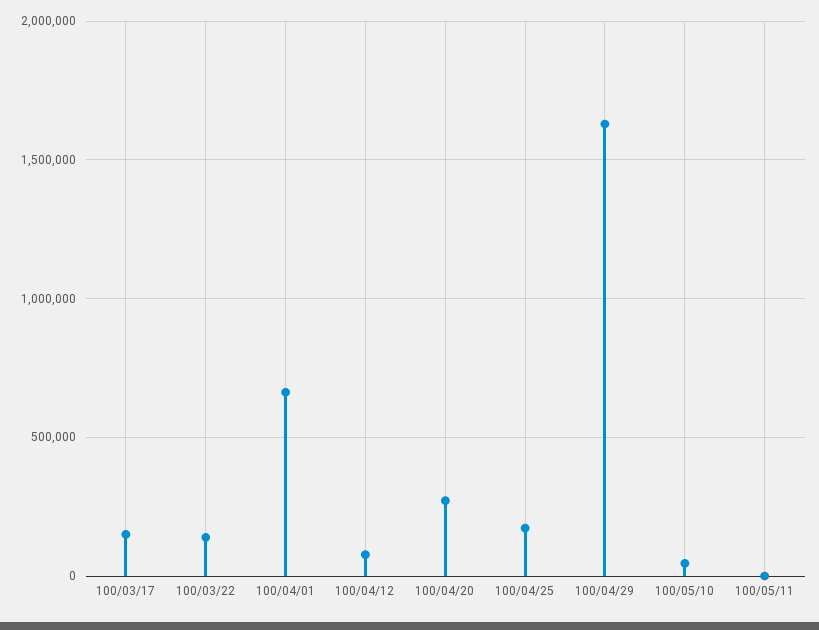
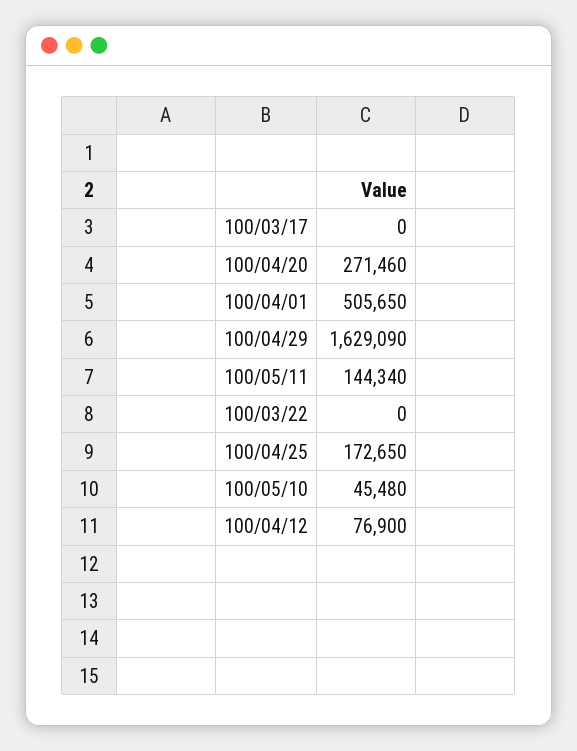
  {
-   "100/03/17": 150000,
+   "100/03/17": 0,
-   "100/03/22": 150000,
+   "100/03/22": 0,
-   "100/04/01": 650000,
+   "100/04/01": 505650,
    "100/04/12": 76900,
    "100/04/20": 271460,
    "100/04/25": 172650,
    "100/04/29": 1629090,
    "100/05/10": 45480,
-   "100/05/11": 0
+   "100/05/11": 144340
  }

